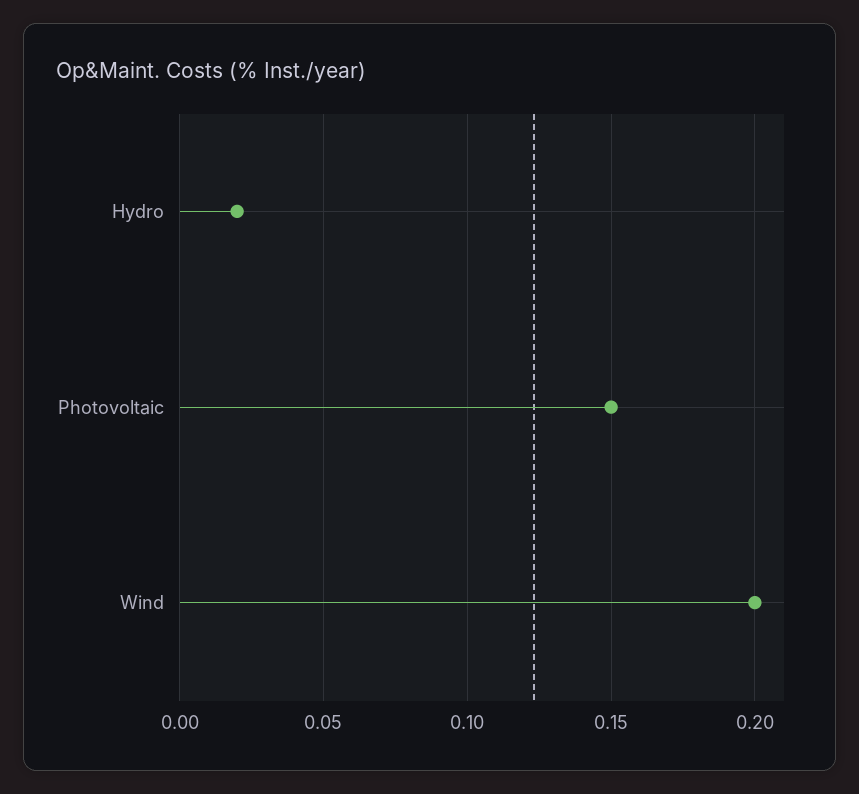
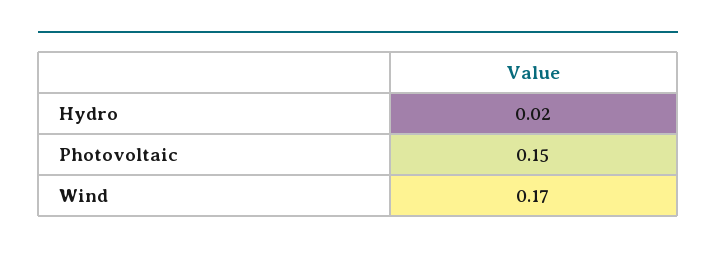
  {
    "Hydro": 0.02,
    "Photovoltaic": 0.15,
-   "Wind": 0.2
+   "Wind": 0.17
  }

